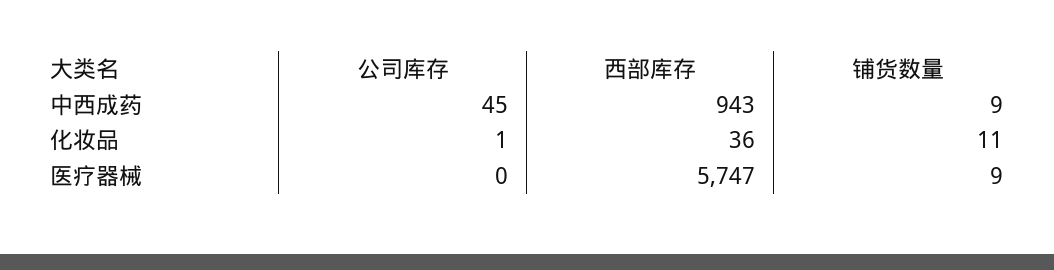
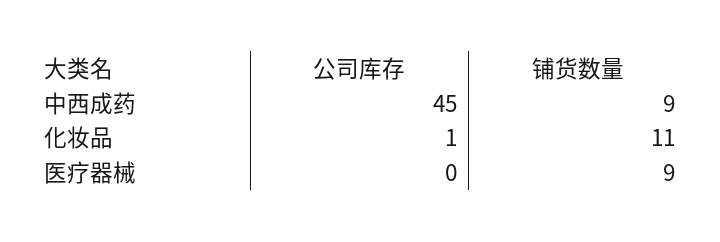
  {
    "公司库存": {
      "中西成药": 45,
      "化妆品": 1,
      "医疗器械": 0
    },
-   "西部库存": {
-     "中西成药": 943,
-     "化妆品": 36,
-     "医疗器械": 5747
-   },
    "铺货数量": {
      "中西成药": 9,
      "化妆品": 11,
      "医疗器械": 9
    }
  }

